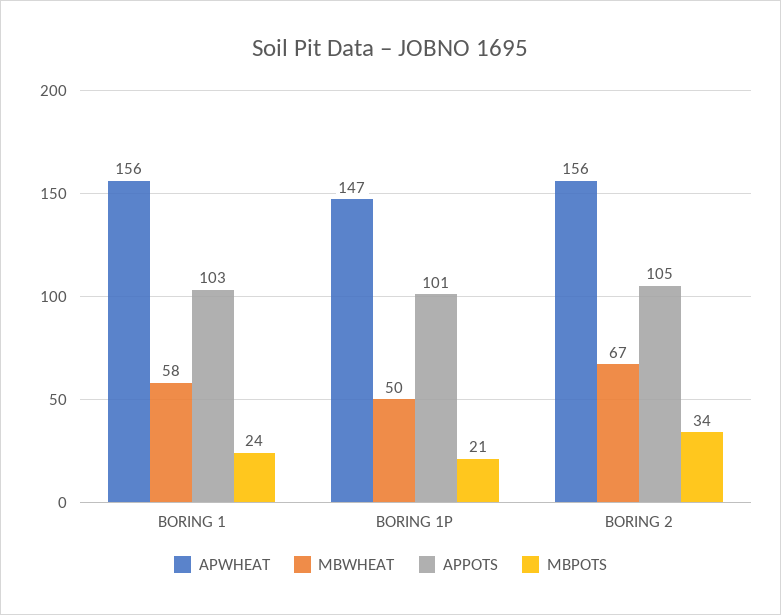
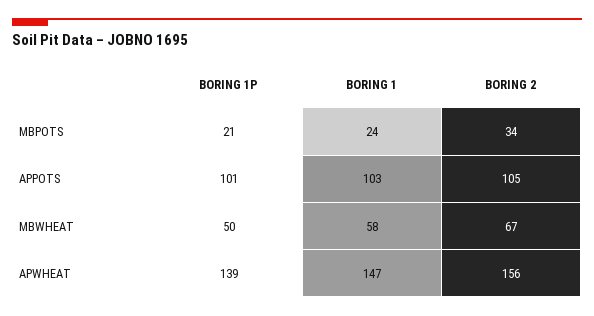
  {
    "APWHEAT": {
-     "BORING 1": 156,
+     "BORING 1": 147,
-     "BORING 1P": 147,
+     "BORING 1P": 139,
      "BORING 2": 156
    },
    "MBWHEAT": {
      "BORING 1": 58,
      "BORING 1P": 50,
      "BORING 2": 67
    },
    "APPOTS": {
      "BORING 1": 103,
      "BORING 1P": 101,
      "BORING 2": 105
    },
    "MBPOTS": {
      "BORING 1": 24,
      "BORING 1P": 21,
      "BORING 2": 34
    }
  }

